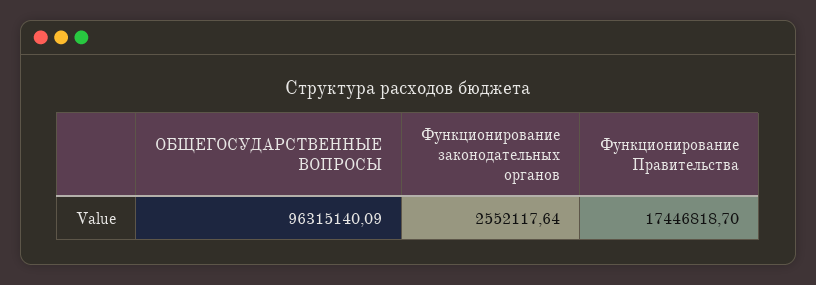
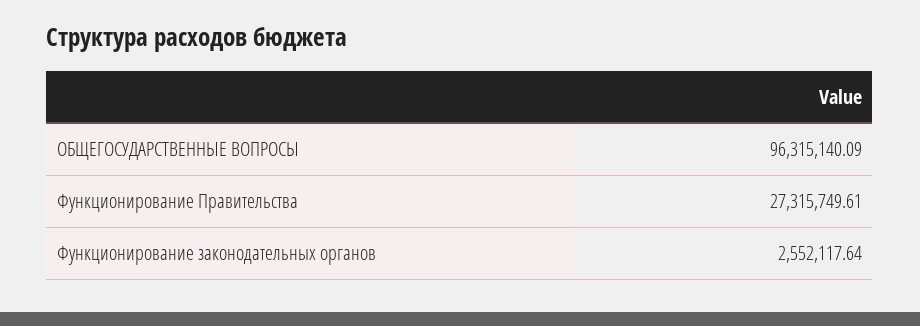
  {
    "ОБЩЕГОСУДАРСТВЕННЫЕ ВОПРОСЫ": 96315140.09,
    "Функционирование законодательных органов": 2552117.64,
-   "Функционирование Правительства": 17446818.7
+   "Функционирование Правительства": 27315749.61
  }

